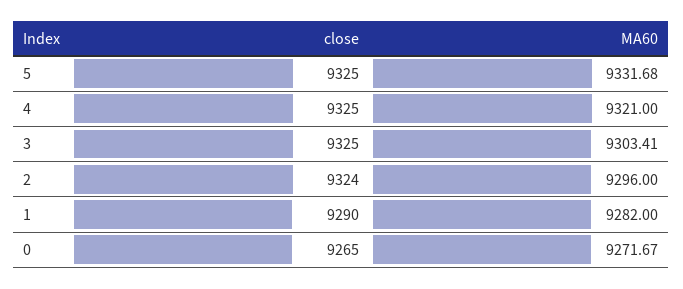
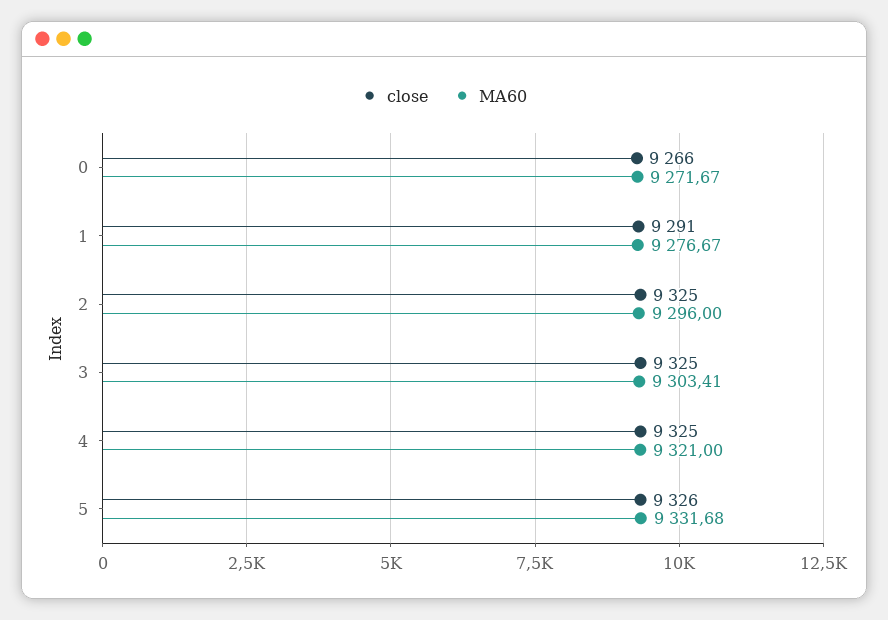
  {
    "close": {
-     "5": 9325,
+     "5": 9326,
      "4": 9325,
      "3": 9325,
-     "2": 9324,
+     "2": 9325,
-     "1": 9290,
+     "1": 9291,
-     "0": 9265
+     "0": 9266
    },
    "MA60": {
      "5": 9331.68,
      "4": 9321,
      "3": 9303.41,
      "2": 9296,
-     "1": 9282,
+     "1": 9276.67,
      "0": 9271.67
    }
  }

